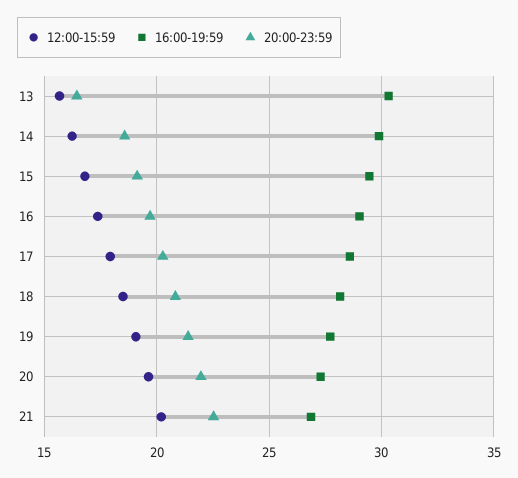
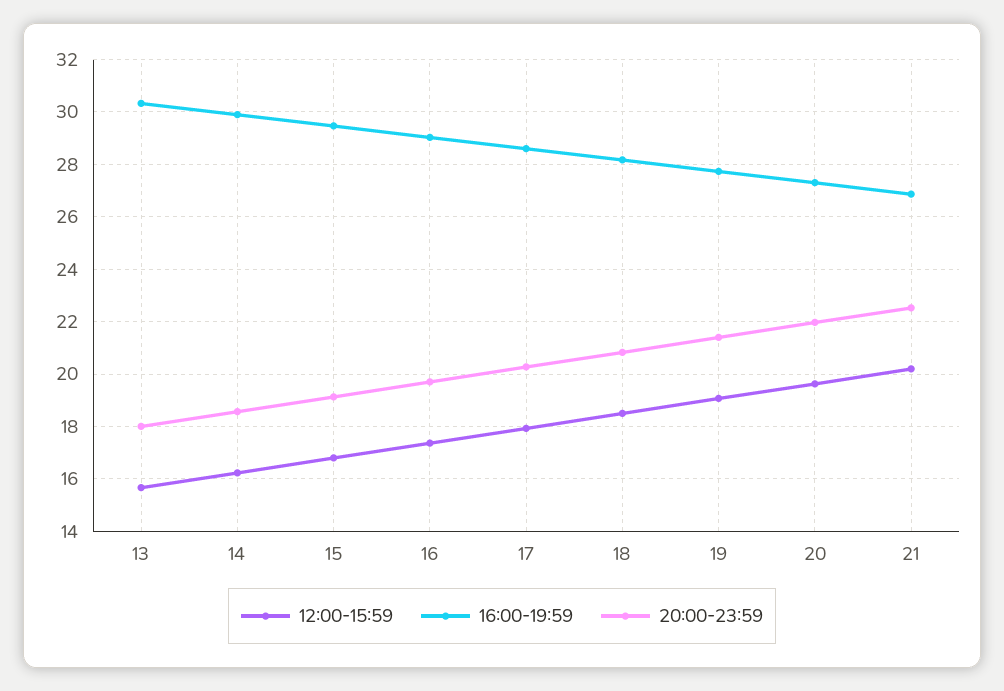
  {
    "12:00-15:59": {
      "13": 15.75,
      "14": 16.25,
      "15": 16.75,
      "16": 17.25,
      "17": 18,
      "18": 18.5,
      "19": 19,
      "20": 19.75,
      "21": 20.25
    },
    "16:00-19:59": {
      "13": 30.25,
      "14": 30,
      "15": 29.5,
      "16": 29,
      "17": 28.5,
      "18": 28.25,
      "19": 27.75,
      "20": 27.25,
      "21": 26.75
    },
    "20:00-23:59": {
-     "13": 16.5,
+     "13": 18,
      "14": 18.5,
      "15": 19.25,
      "16": 19.75,
      "17": 20.25,
      "18": 20.75,
      "19": 21.5,
      "20": 22,
      "21": 22.5
    }
  }

